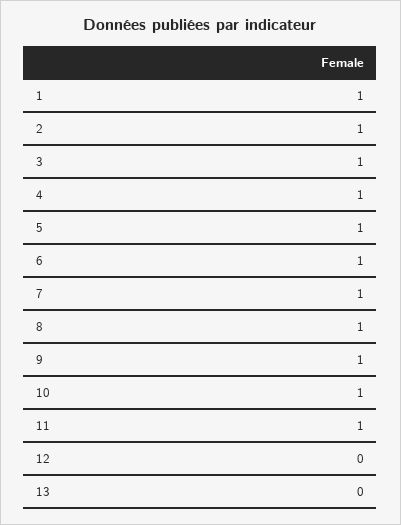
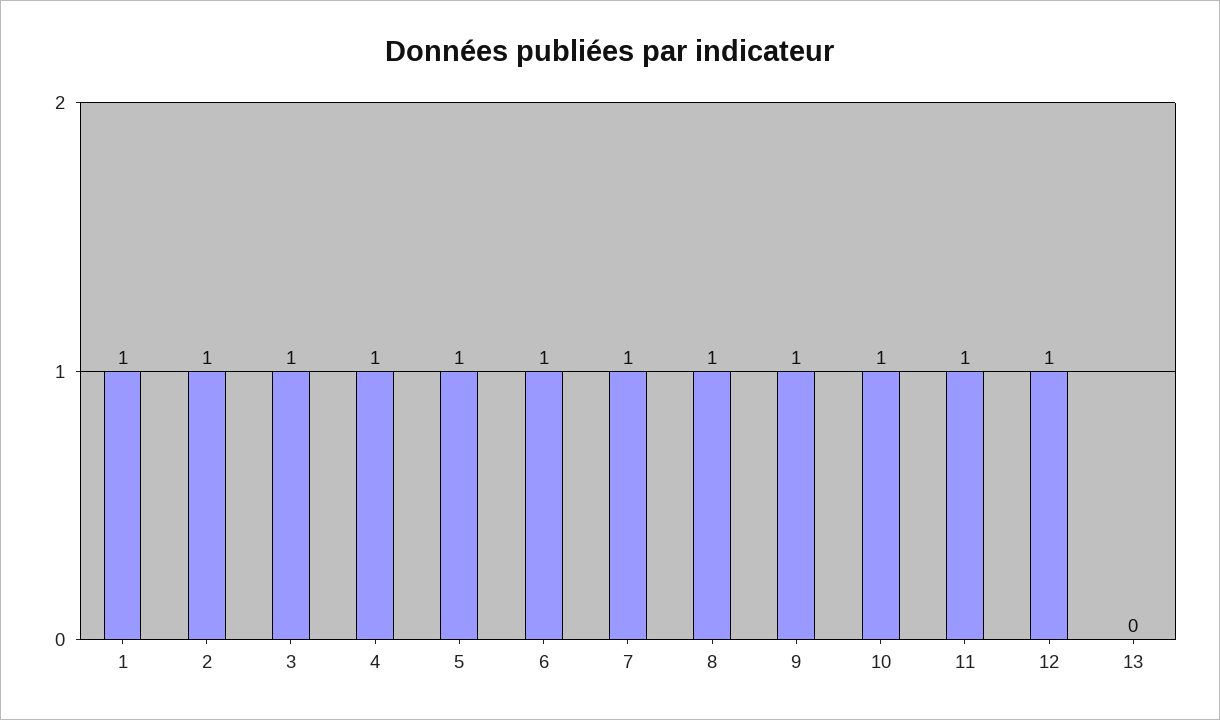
  {
    "1": 1,
    "2": 1,
    "3": 1,
    "4": 1,
    "5": 1,
    "6": 1,
    "7": 1,
    "8": 1,
    "9": 1,
    "10": 1,
    "11": 1,
-   "12": 0,
+   "12": 1,
    "13": 0
  }

